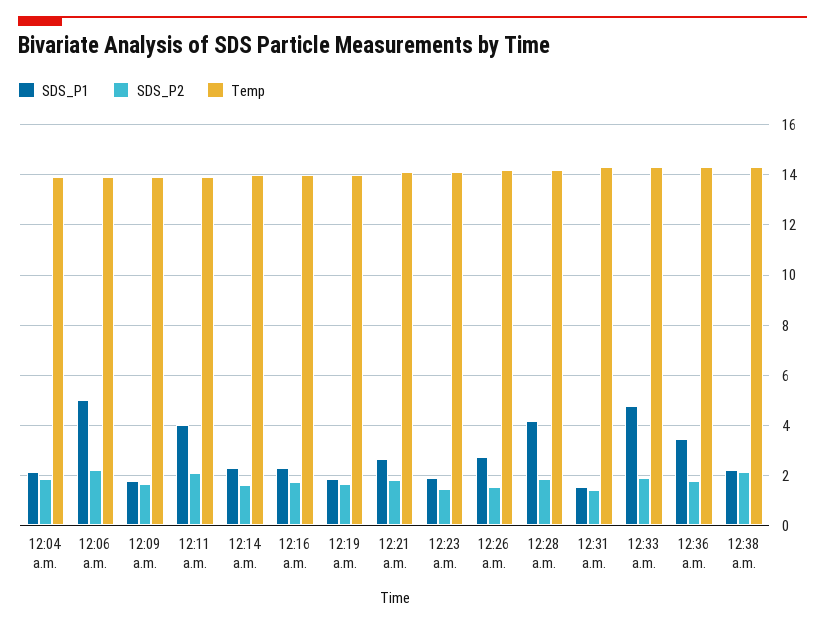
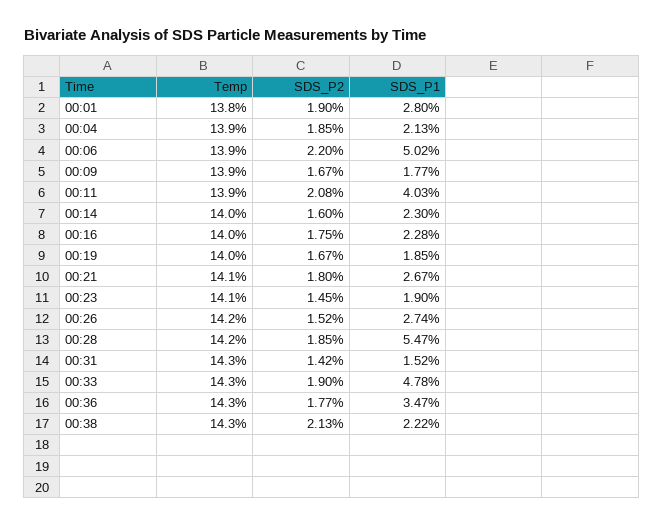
  {
    "SDS_P1": {
      "12:04 a.m.": 2.13,
      "12:06 a.m.": 5.02,
      "12:09 a.m.": 1.77,
      "12:11 a.m.": 4.03,
      "12:14 a.m.": 2.3,
      "12:16 a.m.": 2.28,
      "12:19 a.m.": 1.85,
      "12:21 a.m.": 2.67,
      "12:23 a.m.": 1.9,
      "12:26 a.m.": 2.74,
-     "12:28 a.m.": 4.25,
+     "12:28 a.m.": 5.47,
      "12:31 a.m.": 1.52,
      "12:33 a.m.": 4.78,
      "12:36 a.m.": 3.47,
-     "12:38 a.m.": 2.22
+     "12:38 a.m.": 2.22,
+     "00:01": 2.8
    },
    "SDS_P2": {
      "12:04 a.m.": 1.85,
      "12:06 a.m.": 2.2,
      "12:09 a.m.": 1.67,
      "12:11 a.m.": 2.08,
      "12:14 a.m.": 1.6,
      "12:16 a.m.": 1.75,
      "12:19 a.m.": 1.67,
      "12:21 a.m.": 1.8,
      "12:23 a.m.": 1.45,
      "12:26 a.m.": 1.52,
      "12:28 a.m.": 1.85,
      "12:31 a.m.": 1.42,
      "12:33 a.m.": 1.9,
      "12:36 a.m.": 1.77,
-     "12:38 a.m.": 2.13
+     "12:38 a.m.": 2.13,
+     "00:01": 1.9
    },
    "Temp": {
      "12:04 a.m.": 13.9,
      "12:06 a.m.": 13.9,
      "12:09 a.m.": 13.9,
      "12:11 a.m.": 13.9,
      "12:14 a.m.": 14,
      "12:16 a.m.": 14,
      "12:19 a.m.": 14,
      "12:21 a.m.": 14.1,
      "12:23 a.m.": 14.1,
      "12:26 a.m.": 14.2,
      "12:28 a.m.": 14.2,
      "12:31 a.m.": 14.3,
      "12:33 a.m.": 14.3,
      "12:36 a.m.": 14.3,
-     "12:38 a.m.": 14.3
+     "12:38 a.m.": 14.3,
+     "00:01": 13.8
    }
  }

